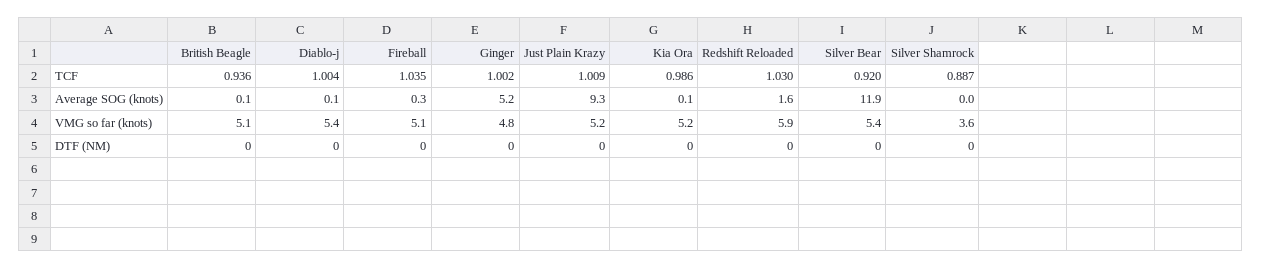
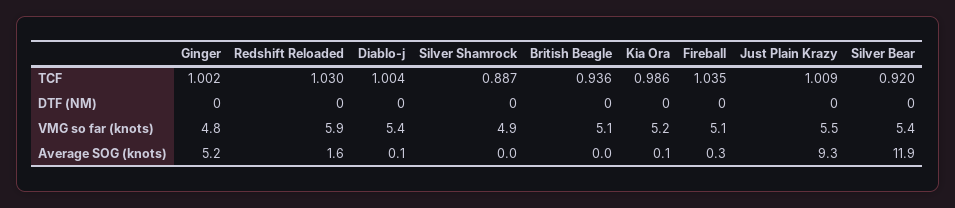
  {
    "British Beagle": {
      "TCF": 0.936,
-     "Average SOG (knots)": 0.1,
+     "Average SOG (knots)": 0,
      "VMG so far (knots)": 5.1,
      "DTF (NM)": 0
    },
    "Diablo-j": {
      "TCF": 1.004,
      "Average SOG (knots)": 0.1,
      "VMG so far (knots)": 5.4,
      "DTF (NM)": 0
    },
    "Fireball": {
      "TCF": 1.035,
      "Average SOG (knots)": 0.3,
      "VMG so far (knots)": 5.1,
      "DTF (NM)": 0
    },
    "Ginger": {
      "TCF": 1.002,
      "Average SOG (knots)": 5.2,
      "VMG so far (knots)": 4.8,
      "DTF (NM)": 0
    },
    "Just Plain Krazy": {
      "TCF": 1.009,
      "Average SOG (knots)": 9.3,
-     "VMG so far (knots)": 5.2,
+     "VMG so far (knots)": 5.5,
      "DTF (NM)": 0
    },
    "Kia Ora": {
      "TCF": 0.986,
      "Average SOG (knots)": 0.1,
      "VMG so far (knots)": 5.2,
      "DTF (NM)": 0
    },
    "Redshift Reloaded": {
      "TCF": 1.03,
      "Average SOG (knots)": 1.6,
      "VMG so far (knots)": 5.9,
      "DTF (NM)": 0
    },
    "Silver Bear": {
      "TCF": 0.92,
      "Average SOG (knots)": 11.9,
      "VMG so far (knots)": 5.4,
      "DTF (NM)": 0
    },
    "Silver Shamrock": {
      "TCF": 0.887,
      "Average SOG (knots)": 0,
-     "VMG so far (knots)": 3.6,
+     "VMG so far (knots)": 4.9,
      "DTF (NM)": 0
    }
  }

